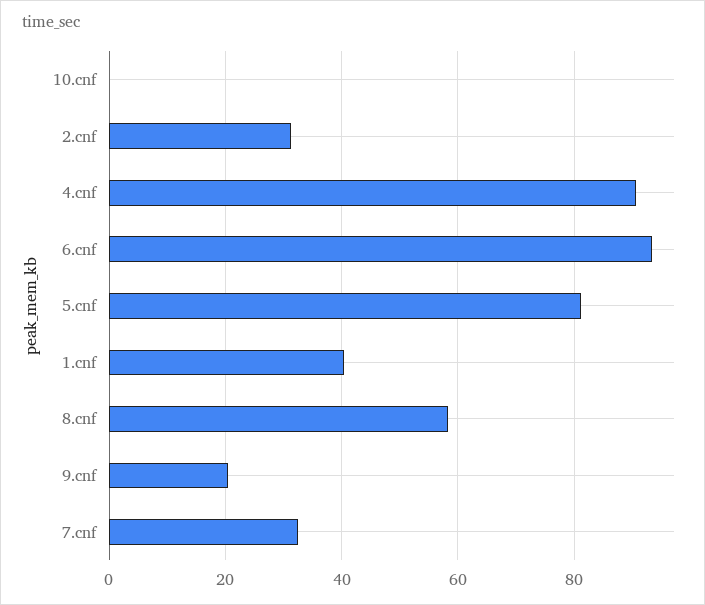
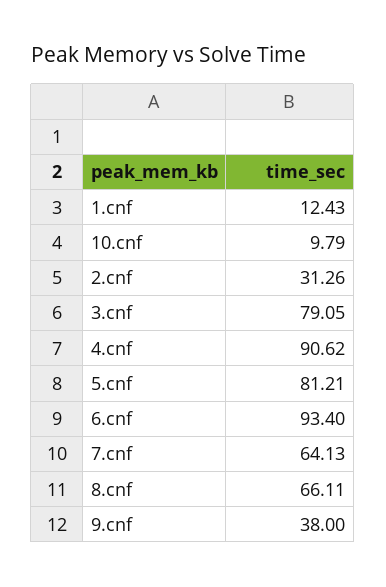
  {
-   "10.cnf": 0,
+   "10.cnf": 9.79,
    "2.cnf": 31.26,
    "4.cnf": 90.62,
    "6.cnf": 93.4,
    "5.cnf": 81.21,
-   "1.cnf": 40,
+   "1.cnf": 12.43,
-   "8.cnf": 58,
+   "8.cnf": 66.11,
-   "9.cnf": 20,
+   "9.cnf": 38,
-   "7.cnf": 32
+   "7.cnf": 64.13,
+   "3.cnf": 79.05
  }

